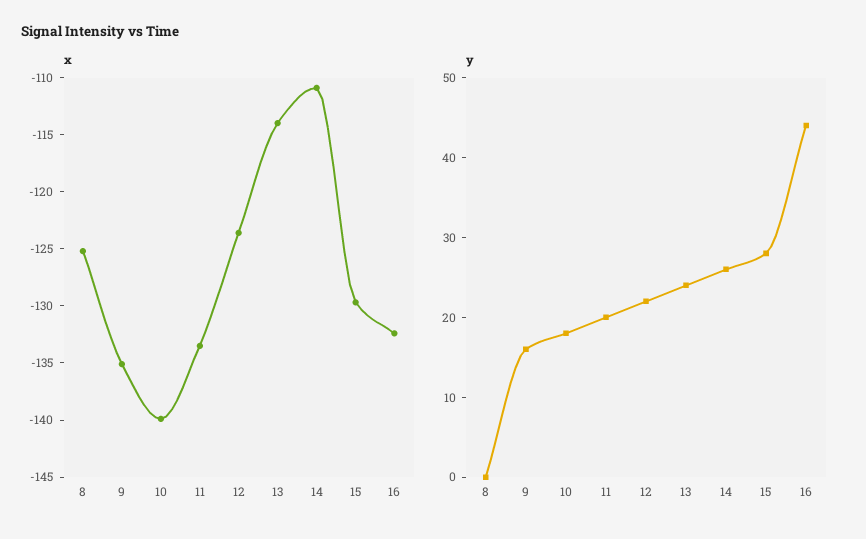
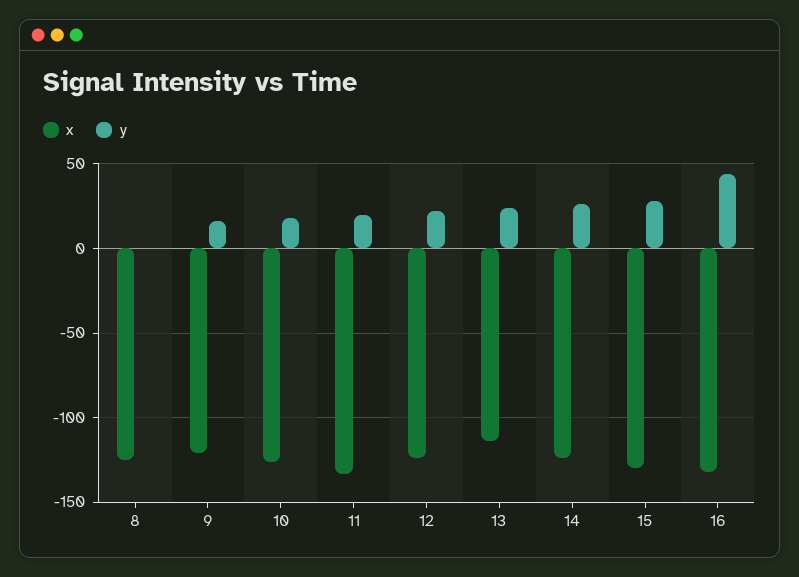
  {
    "x": {
      "8": -125,
-     "9": -135,
+     "9": -120,
-     "10": -140,
+     "10": -125,
      "11": -134,
      "12": -124,
      "13": -114,
-     "14": -111,
+     "14": -125,
      "15": -130,
      "16": -132
    },
    "y": {
      "8": 0,
      "9": 15,
      "10": 20,
      "11": 20,
      "12": 20,
      "13": 25,
      "14": 25,
      "15": 30,
      "16": 45
    }
  }

